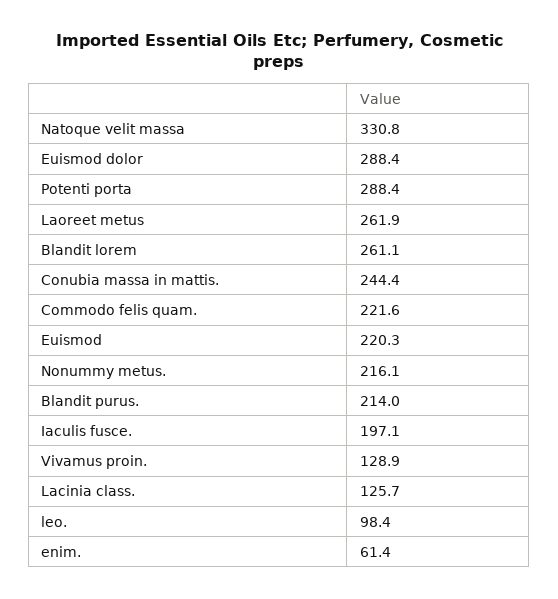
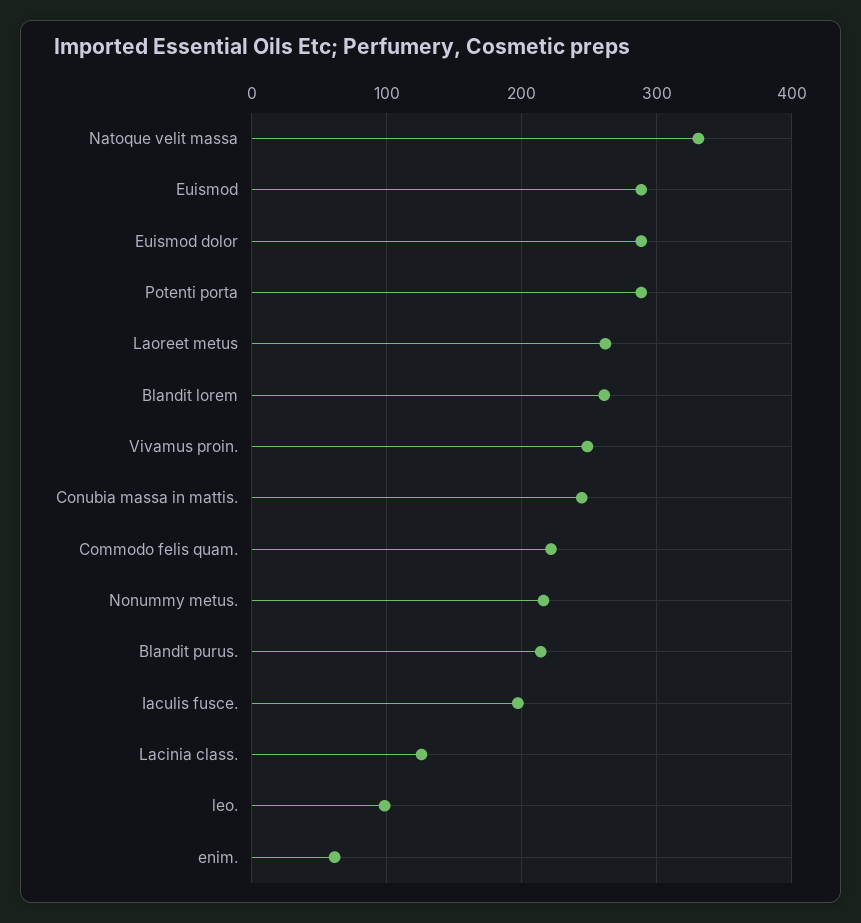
  {
    "Natoque velit massa": 330.8,
    "Euismod dolor": 288.4,
    "Potenti porta": 288.4,
    "Laoreet metus": 261.9,
    "Blandit lorem": 261.1,
    "Conubia massa in mattis.": 244.4,
    "Commodo felis quam.": 221.6,
-   "Euismod": 220.3,
+   "Euismod": 290,
    "Nonummy metus.": 216.1,
    "Blandit purus.": 214,
    "Iaculis fusce.": 197.1,
-   "Vivamus proin.": 128.9,
+   "Vivamus proin.": 250,
    "Lacinia class.": 125.7,
    "leo.": 98.4,
    "enim.": 61.4
  }

